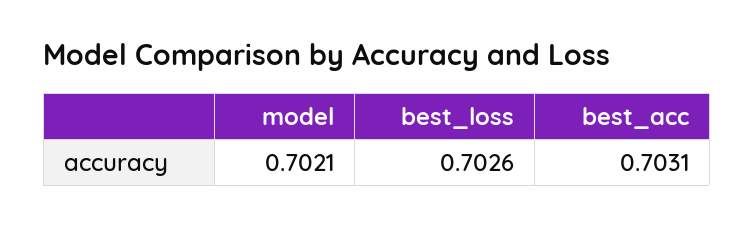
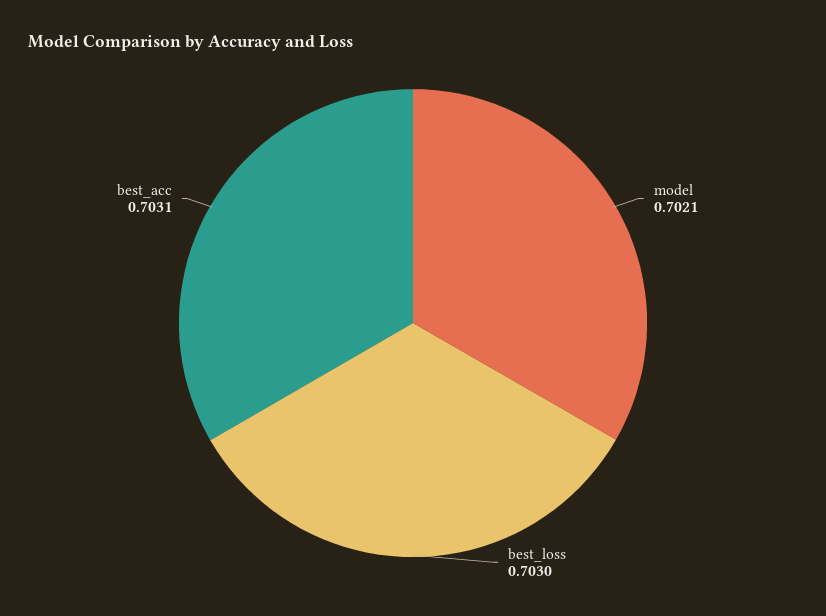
  {
    "model": 0.7021,
-   "best_loss": 0.7026,
+   "best_loss": 0.703,
    "best_acc": 0.7031
  }

